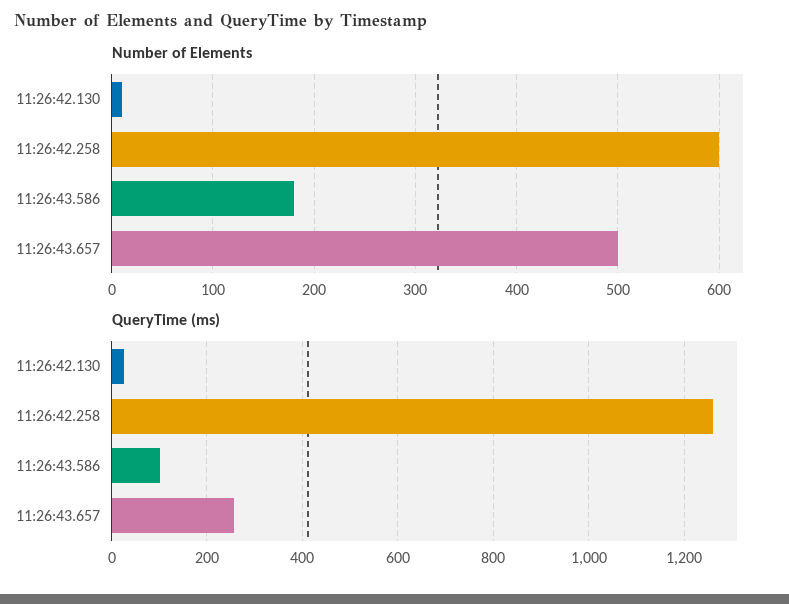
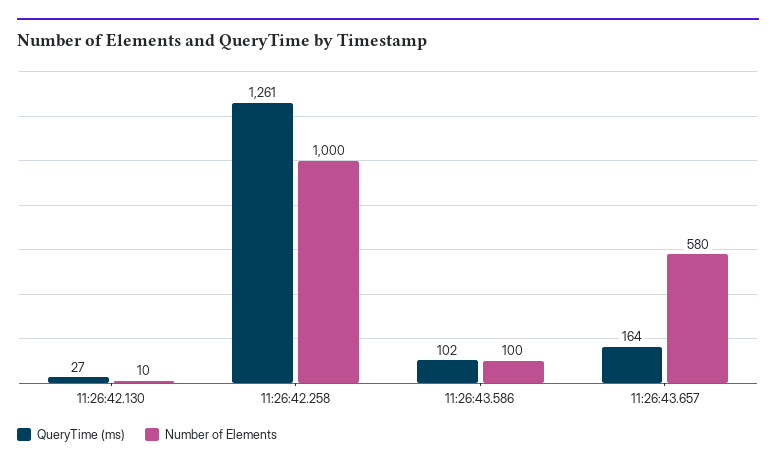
  {
    "Number of Elements": {
      "11:26:42.130": 10,
-     "11:26:42.258": 600,
+     "11:26:42.258": 1000,
-     "11:26:43.586": 180,
+     "11:26:43.586": 100,
-     "11:26:43.657": 500
+     "11:26:43.657": 580
    },
    "QueryTime (ms)": {
      "11:26:42.130": 27,
      "11:26:42.258": 1261,
      "11:26:43.586": 102,
-     "11:26:43.657": 260
+     "11:26:43.657": 164
    }
  }

